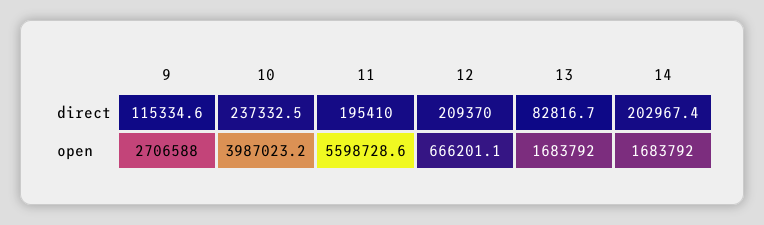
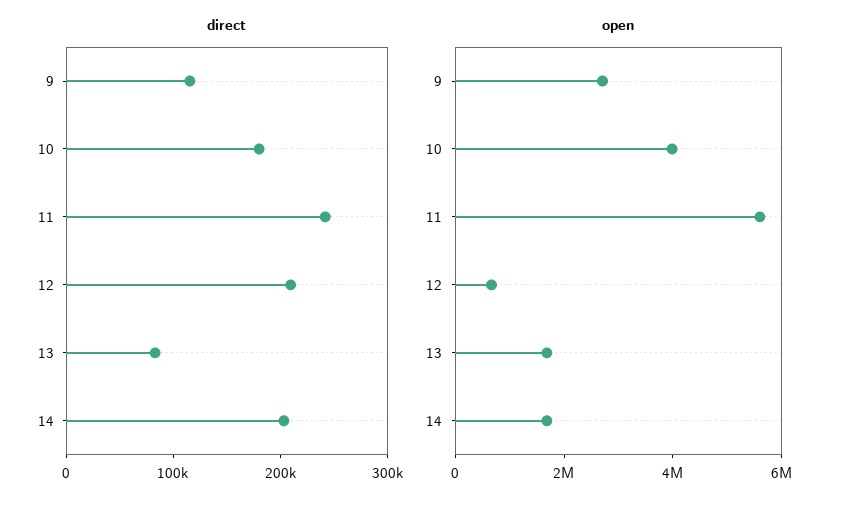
  {
    "direct": {
      "9": 115334.6,
-     "10": 237332.5,
+     "10": 180000,
-     "11": 195410,
+     "11": 240000,
      "12": 209370,
      "13": 82816.7,
      "14": 202967.4
    },
    "open": {
      "9": 2706588,
      "10": 3987023.2,
      "11": 5598728.6,
      "12": 666201.1,
      "13": 1683792,
      "14": 1683792
    }
  }

